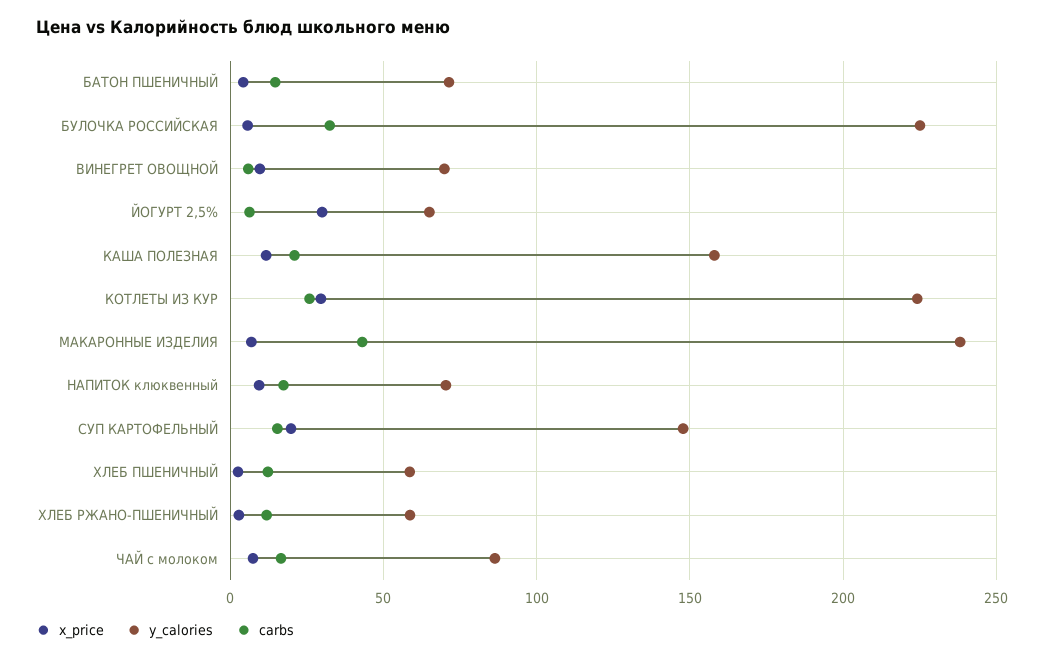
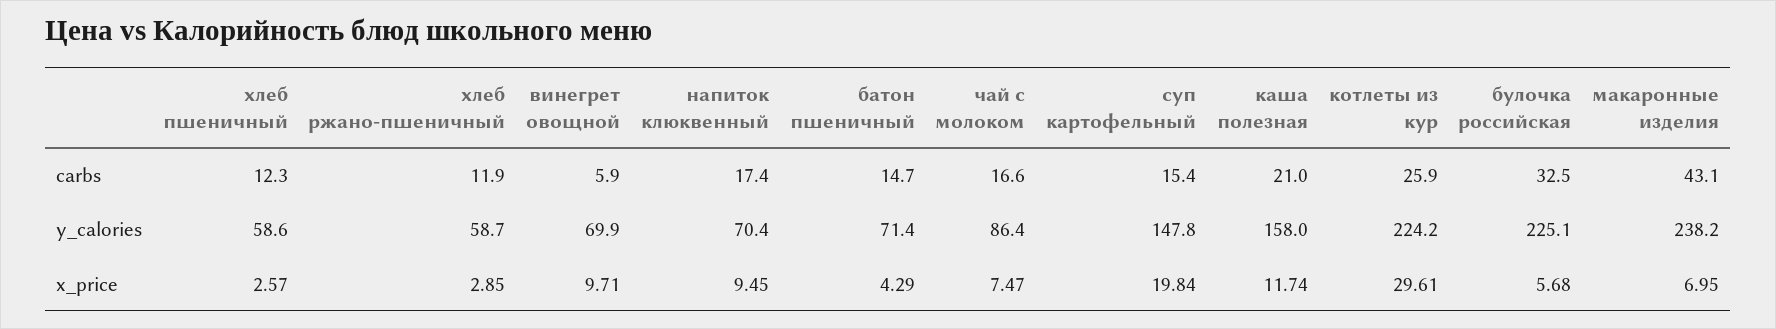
  {
    "x_price": {
      "БАТОН ПШЕНИЧНЫЙ": 4.29,
      "БУЛОЧКА РОССИЙСКАЯ": 5.68,
      "ВИНЕГРЕТ ОВОЩНОЙ": 9.71,
-     "ЙОГУРТ 2,5%": 30,
      "КАША ПОЛЕЗНАЯ": 11.74,
      "КОТЛЕТЫ ИЗ КУР": 29.61,
      "МАКАРОННЫЕ ИЗДЕЛИЯ": 6.95,
      "НАПИТОК клюквенный": 9.45,
      "СУП КАРТОФЕЛЬНЫЙ": 19.84,
      "ХЛЕБ ПШЕНИЧНЫЙ": 2.57,
      "ХЛЕБ РЖАНО-ПШЕНИЧНЫЙ": 2.85,
      "ЧАЙ с молоком": 7.47
    },
    "y_calories": {
      "БАТОН ПШЕНИЧНЫЙ": 71.4,
      "БУЛОЧКА РОССИЙСКАЯ": 225.1,
      "ВИНЕГРЕТ ОВОЩНОЙ": 69.9,
-     "ЙОГУРТ 2,5%": 65,
      "КАША ПОЛЕЗНАЯ": 158,
      "КОТЛЕТЫ ИЗ КУР": 224.2,
      "МАКАРОННЫЕ ИЗДЕЛИЯ": 238.2,
      "НАПИТОК клюквенный": 70.4,
      "СУП КАРТОФЕЛЬНЫЙ": 147.8,
      "ХЛЕБ ПШЕНИЧНЫЙ": 58.6,
      "ХЛЕБ РЖАНО-ПШЕНИЧНЫЙ": 58.7,
      "ЧАЙ с молоком": 86.4
    },
    "carbs": {
      "БАТОН ПШЕНИЧНЫЙ": 14.7,
      "БУЛОЧКА РОССИЙСКАЯ": 32.5,
      "ВИНЕГРЕТ ОВОЩНОЙ": 5.9,
-     "ЙОГУРТ 2,5%": 5,
      "КАША ПОЛЕЗНАЯ": 21,
      "КОТЛЕТЫ ИЗ КУР": 25.9,
      "МАКАРОННЫЕ ИЗДЕЛИЯ": 43.1,
      "НАПИТОК клюквенный": 17.4,
      "СУП КАРТОФЕЛЬНЫЙ": 15.4,
      "ХЛЕБ ПШЕНИЧНЫЙ": 12.3,
      "ХЛЕБ РЖАНО-ПШЕНИЧНЫЙ": 11.9,
      "ЧАЙ с молоком": 16.6
    }
  }

